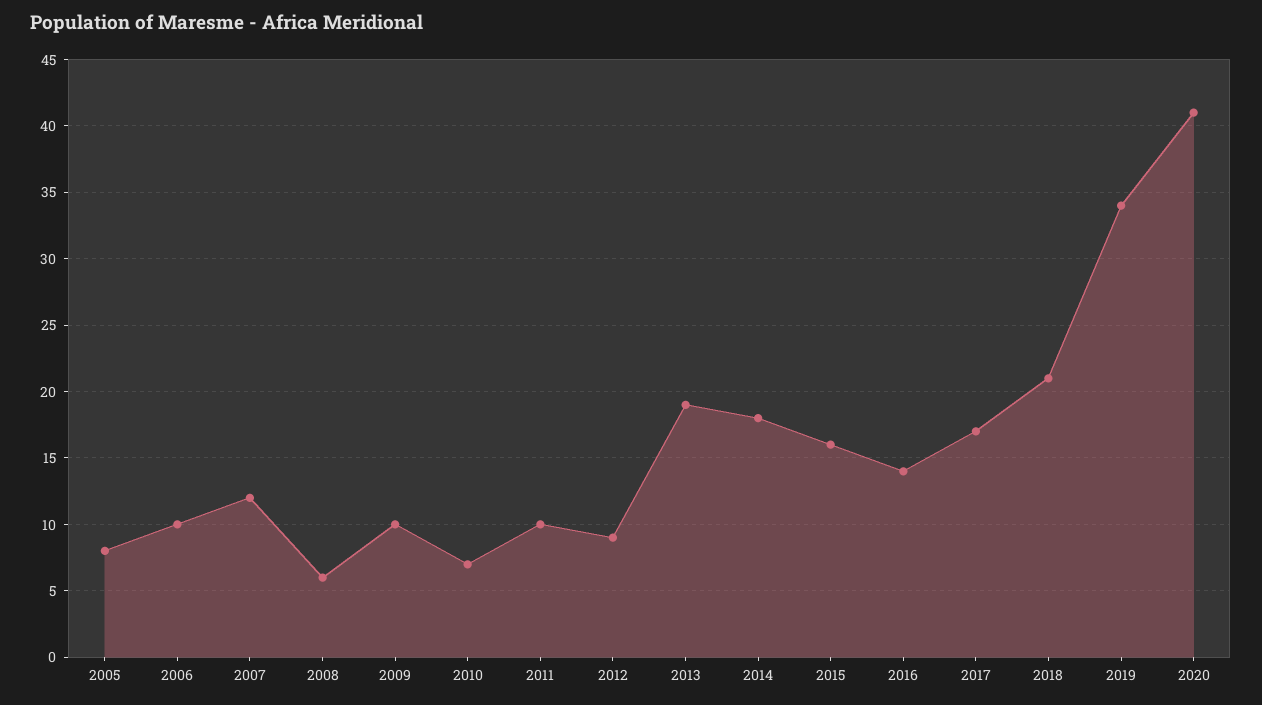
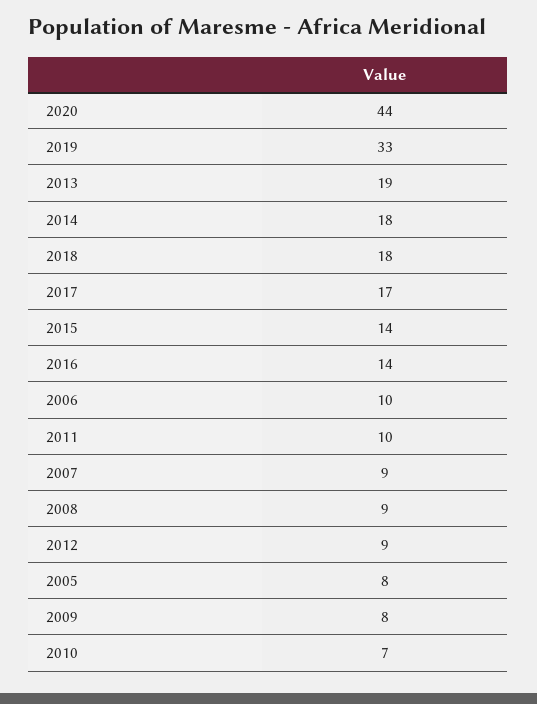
  {
    "2005": 8,
    "2006": 10,
-   "2007": 12,
+   "2007": 9,
-   "2008": 6,
+   "2008": 9,
-   "2009": 10,
+   "2009": 8,
    "2010": 7,
    "2011": 10,
    "2012": 9,
    "2013": 19,
    "2014": 18,
-   "2015": 16,
+   "2015": 14,
    "2016": 14,
    "2017": 17,
-   "2018": 21,
+   "2018": 18,
-   "2019": 34,
+   "2019": 33,
-   "2020": 41
+   "2020": 44
  }

